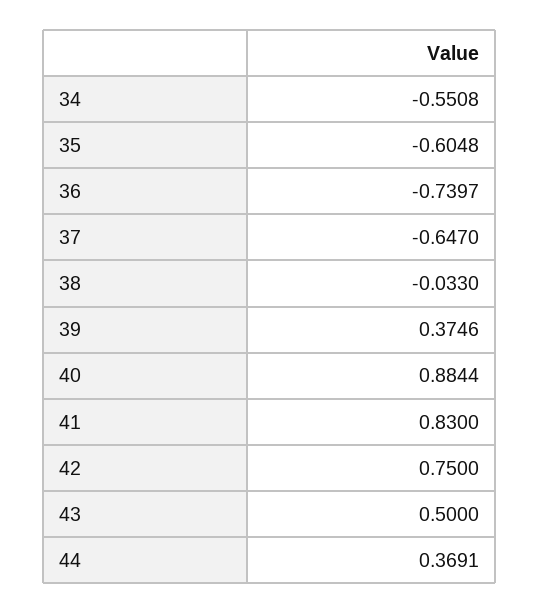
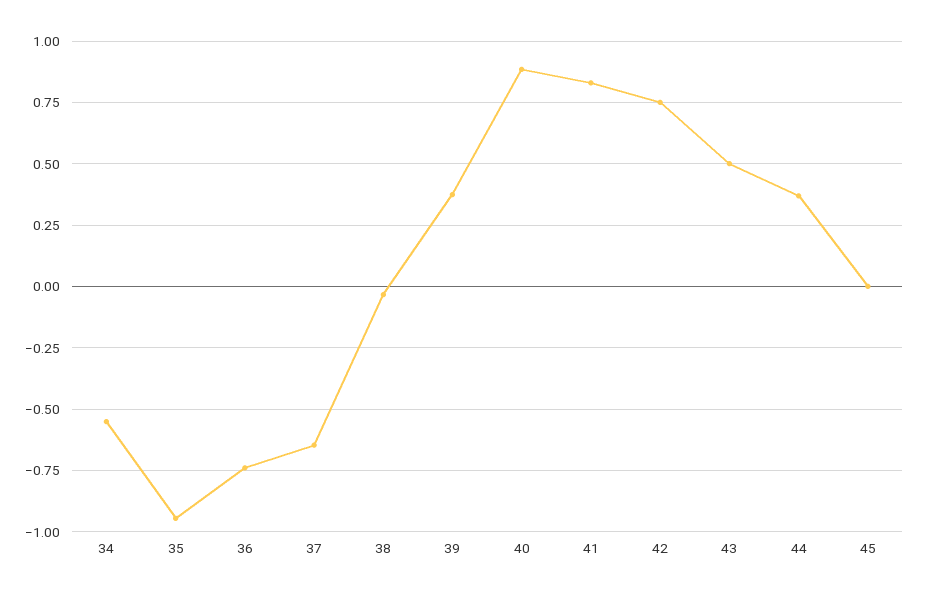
  {
    "34": -0.5508,
-   "35": -0.6048,
+   "35": -0.95,
    "36": -0.7397,
    "37": -0.647,
    "38": -0.033,
    "39": 0.3746,
    "40": 0.8844,
    "41": 0.83,
    "42": 0.75,
    "43": 0.5,
-   "44": 0.3691
+   "44": 0.3691,
+   "45": 0
  }

